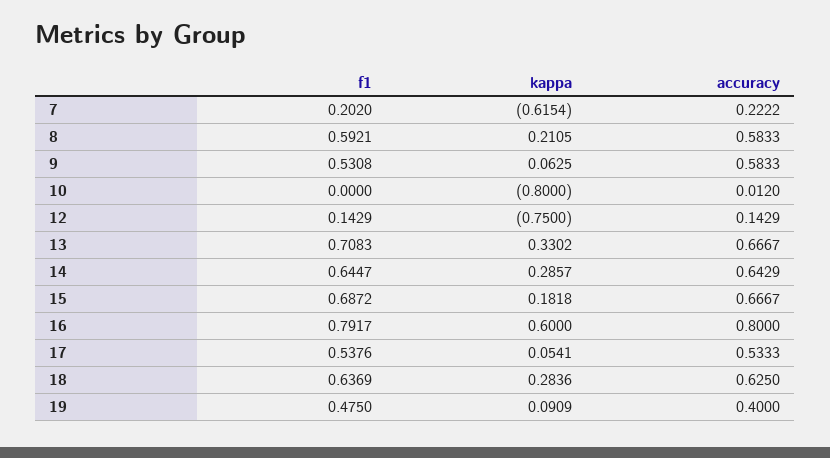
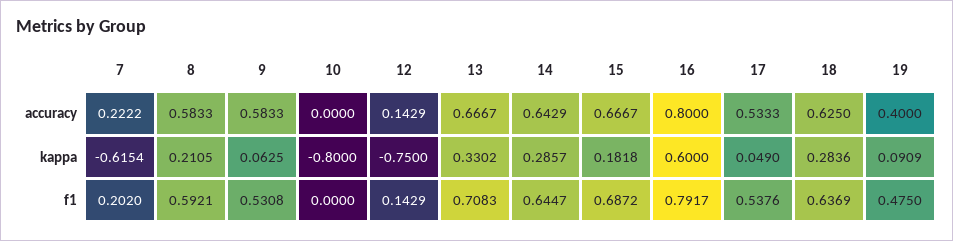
  {
    "f1": {
      "7": 0.202,
      "8": 0.5921,
      "9": 0.5308,
      "10": 0,
      "12": 0.1429,
      "13": 0.7083,
      "14": 0.6447,
      "15": 0.6872,
      "16": 0.7917,
      "17": 0.5376,
      "18": 0.6369,
      "19": 0.475
    },
    "kappa": {
      "7": -0.6154,
      "8": 0.2105,
      "9": 0.0625,
      "10": -0.8,
      "12": -0.75,
      "13": 0.3302,
      "14": 0.2857,
      "15": 0.1818,
      "16": 0.6,
-     "17": 0.0541,
+     "17": 0.049,
      "18": 0.2836,
      "19": 0.0909
    },
    "accuracy": {
      "7": 0.2222,
      "8": 0.5833,
      "9": 0.5833,
-     "10": 0.012,
+     "10": 0,
      "12": 0.1429,
      "13": 0.6667,
      "14": 0.6429,
      "15": 0.6667,
      "16": 0.8,
      "17": 0.5333,
      "18": 0.625,
      "19": 0.4
    }
  }

